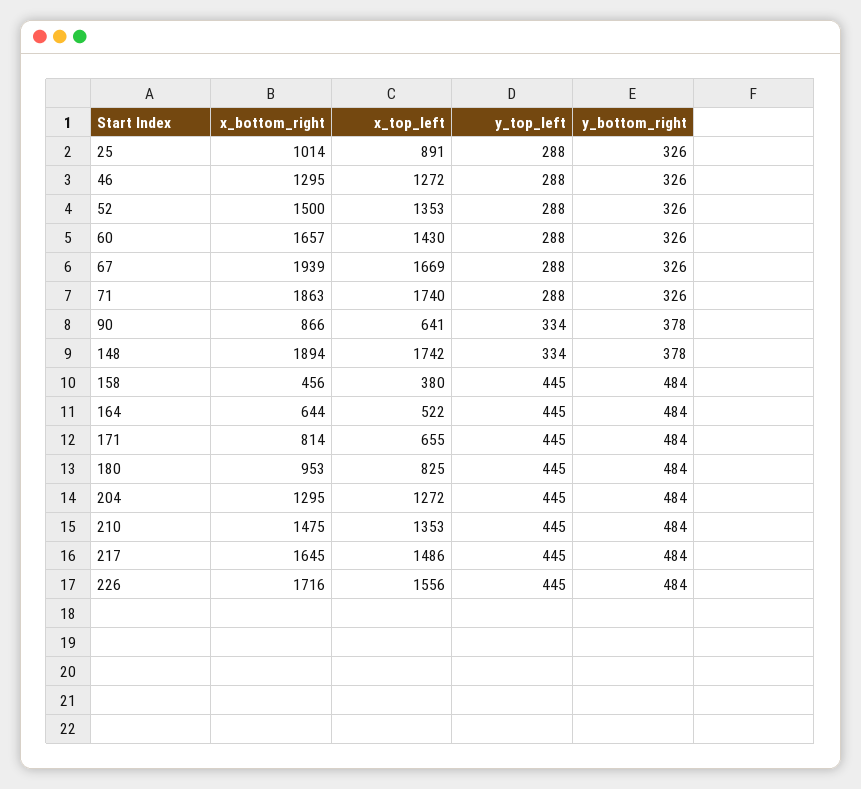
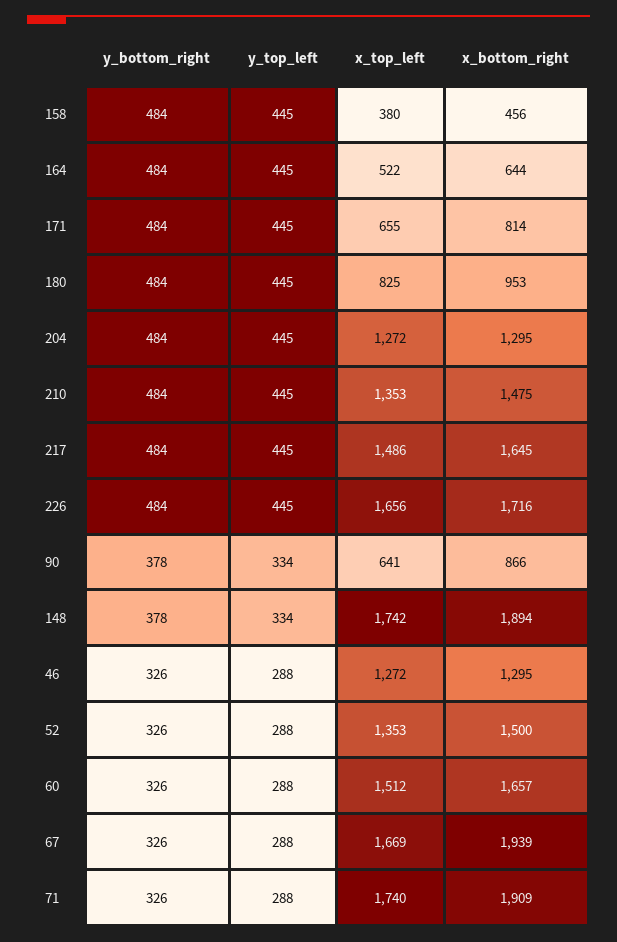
  {
    "x_bottom_right": {
-     "25": 1014,
      "46": 1295,
      "52": 1500,
      "60": 1657,
      "67": 1939,
-     "71": 1863,
+     "71": 1909,
      "90": 866,
      "148": 1894,
      "158": 456,
      "164": 644,
      "171": 814,
      "180": 953,
      "204": 1295,
      "210": 1475,
      "217": 1645,
      "226": 1716
    },
    "x_top_left": {
-     "25": 891,
      "46": 1272,
      "52": 1353,
-     "60": 1430,
+     "60": 1512,
      "67": 1669,
      "71": 1740,
      "90": 641,
      "148": 1742,
      "158": 380,
      "164": 522,
      "171": 655,
      "180": 825,
      "204": 1272,
      "210": 1353,
      "217": 1486,
-     "226": 1556
+     "226": 1656
    },
    "y_top_left": {
-     "25": 288,
      "46": 288,
      "52": 288,
      "60": 288,
      "67": 288,
      "71": 288,
      "90": 334,
      "148": 334,
      "158": 445,
      "164": 445,
      "171": 445,
      "180": 445,
      "204": 445,
      "210": 445,
      "217": 445,
      "226": 445
    },
    "y_bottom_right": {
-     "25": 326,
      "46": 326,
      "52": 326,
      "60": 326,
      "67": 326,
      "71": 326,
      "90": 378,
      "148": 378,
      "158": 484,
      "164": 484,
      "171": 484,
      "180": 484,
      "204": 484,
      "210": 484,
      "217": 484,
      "226": 484
    }
  }

